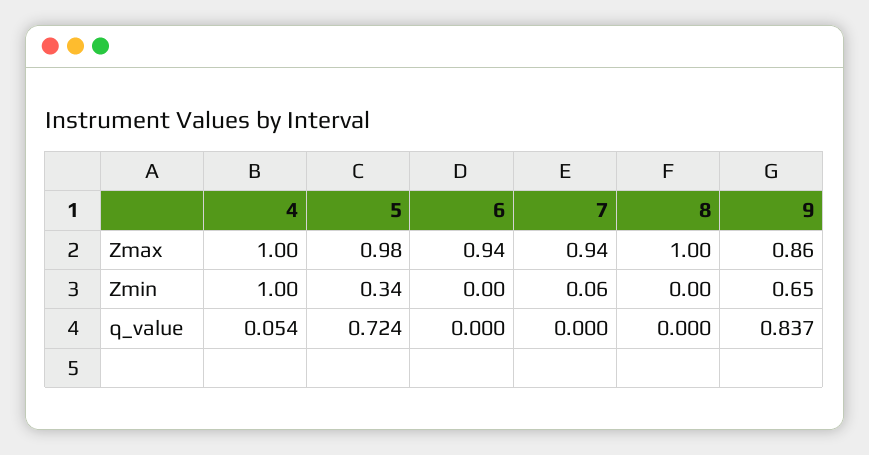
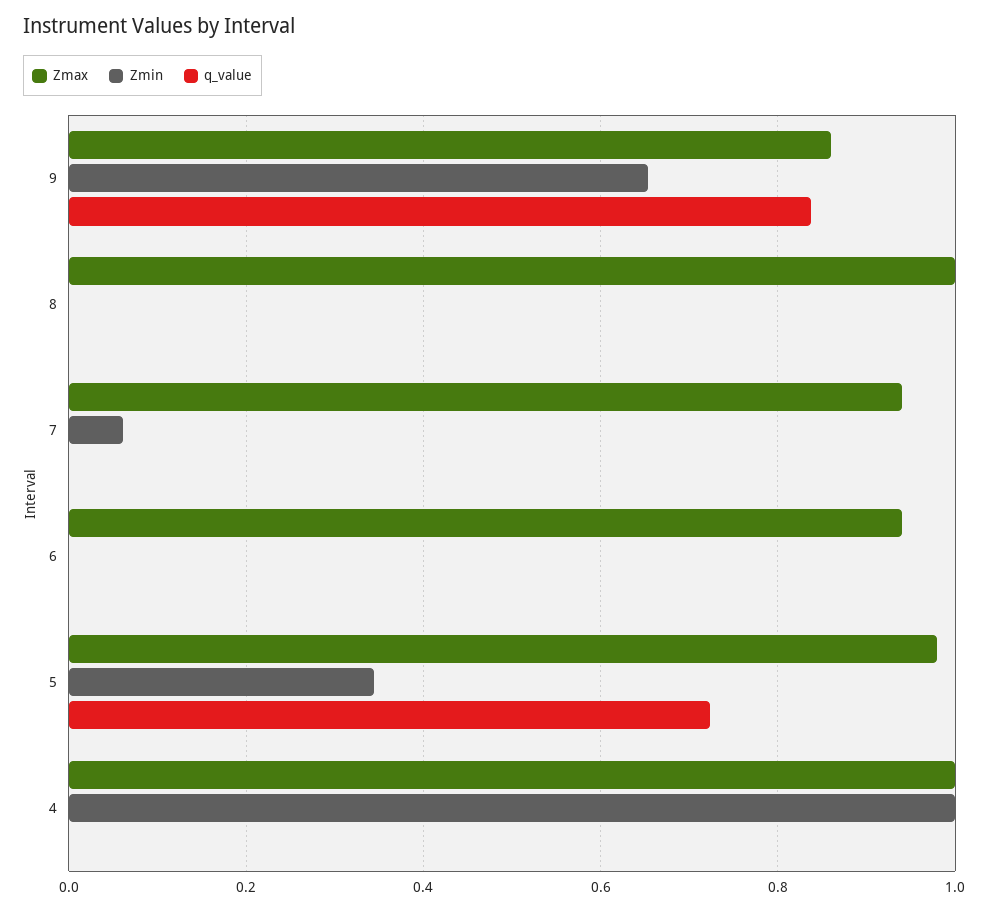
  {
    "Zmax": {
      "4": 1,
      "5": 0.98,
      "6": 0.94,
      "7": 0.94,
      "8": 1,
      "9": 0.86
    },
    "Zmin": {
      "4": 1,
      "5": 0.34,
      "6": 0,
      "7": 0.06,
      "8": 0,
      "9": 0.65
    },
    "q_value": {
-     "4": 0.054,
+     "4": 0,
      "5": 0.724,
      "6": 0,
      "7": 0,
      "8": 0,
      "9": 0.837
    }
  }

